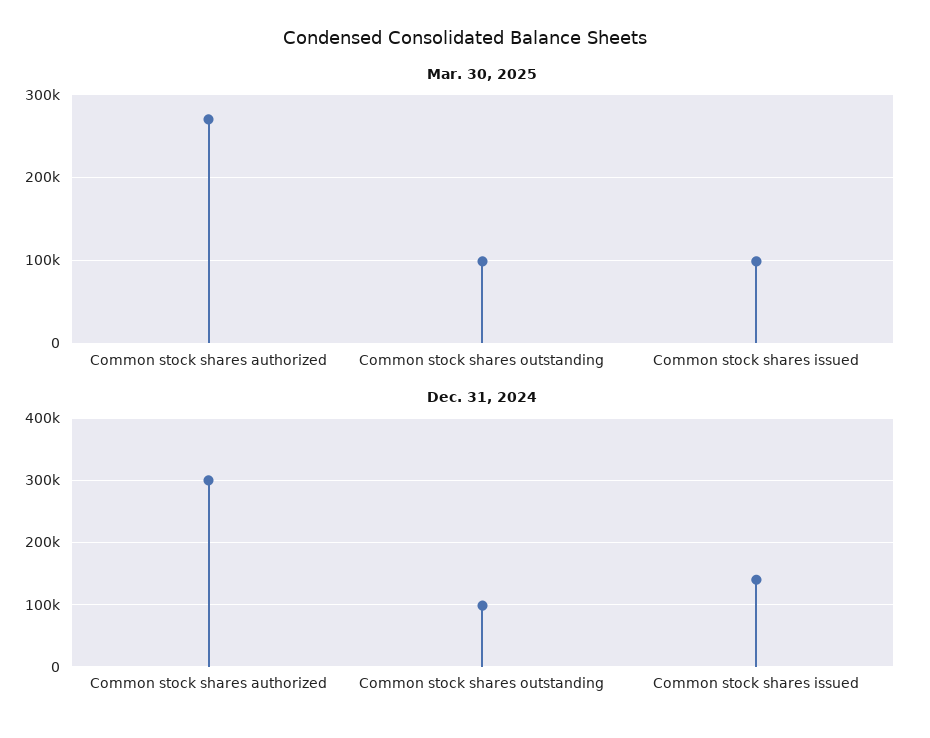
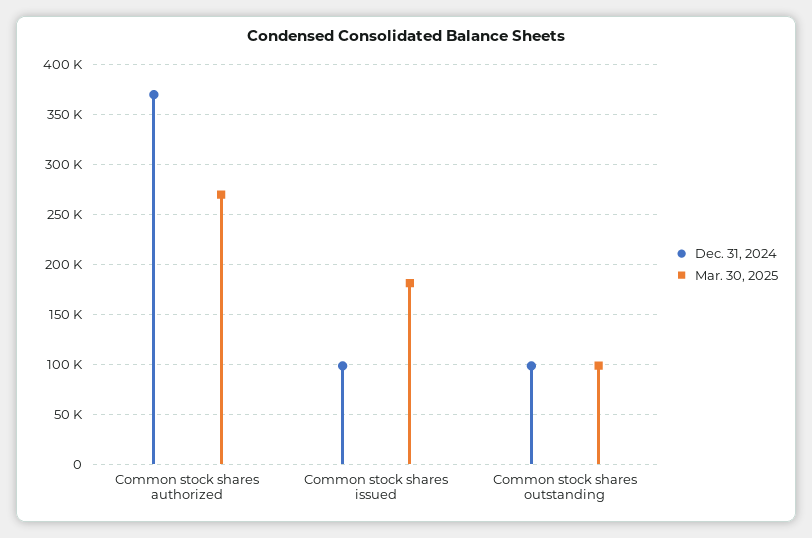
  {
    "Mar. 30, 2025": {
      "Common stock shares authorized": 270000,
      "Common stock shares outstanding": 100000,
-     "Common stock shares issued": 100000
+     "Common stock shares issued": 180000
    },
    "Dec. 31, 2024": {
-     "Common stock shares authorized": 300000,
+     "Common stock shares authorized": 370000,
      "Common stock shares outstanding": 100000,
-     "Common stock shares issued": 140000
+     "Common stock shares issued": 100000
    }
  }

